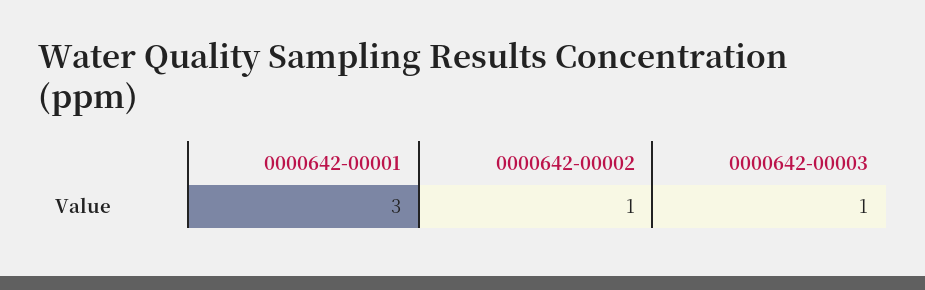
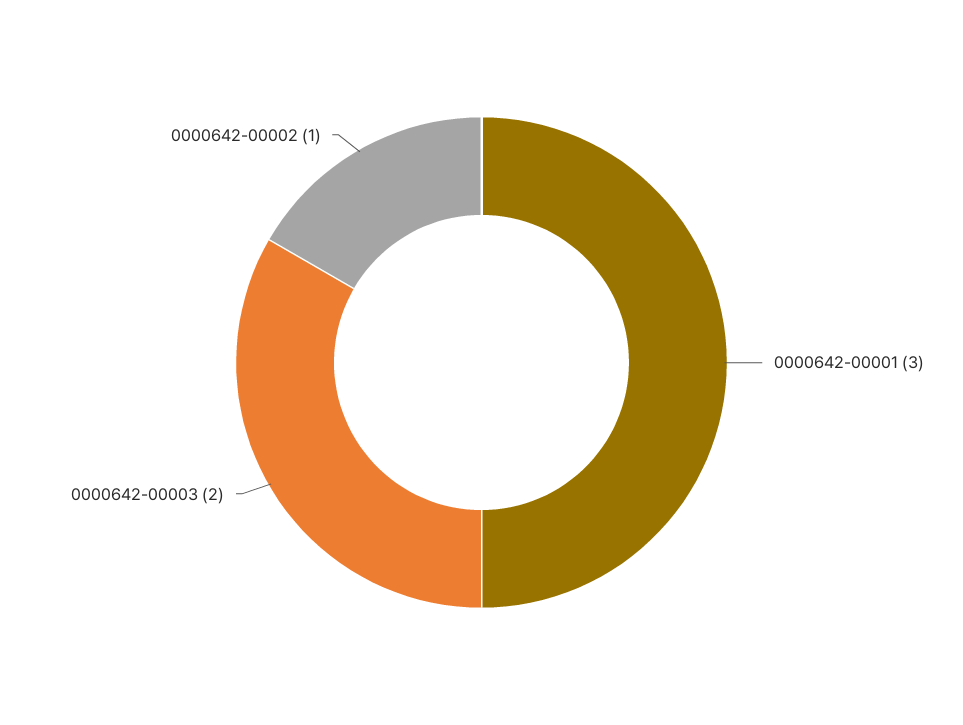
  {
    "0000642-00001": 3,
    "0000642-00002": 1,
-   "0000642-00003": 1
+   "0000642-00003": 2
  }

